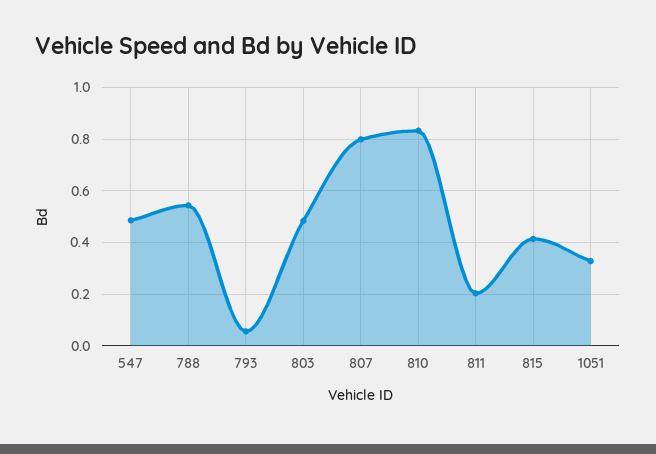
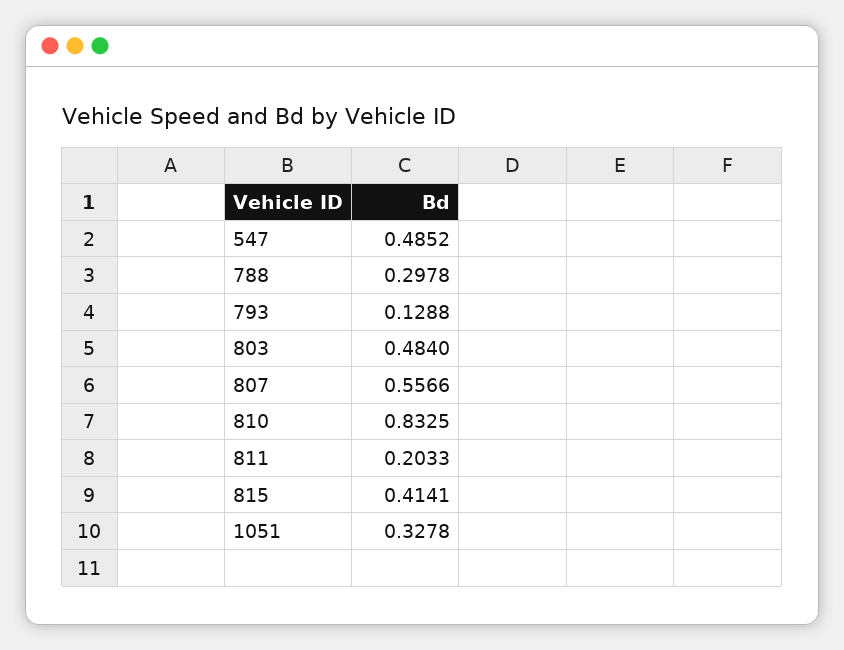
  {
    "547": 0.4852,
-   "788": 0.55,
+   "788": 0.2978,
-   "793": 0.05,
+   "793": 0.1288,
    "803": 0.484,
-   "807": 0.8,
+   "807": 0.5566,
    "810": 0.8325,
    "811": 0.2033,
    "815": 0.4141,
    "1051": 0.3278
  }

